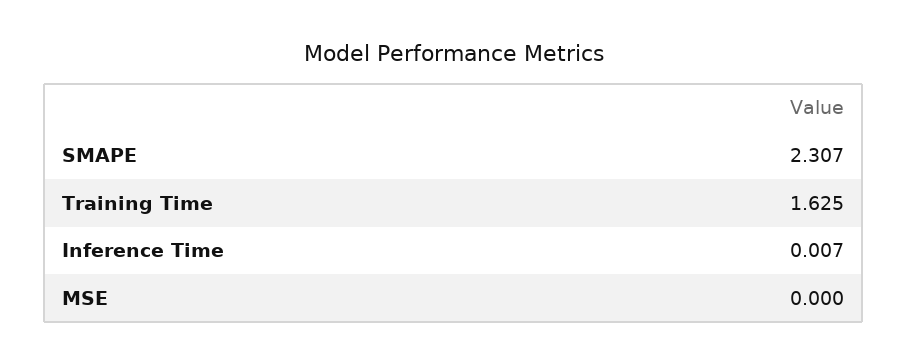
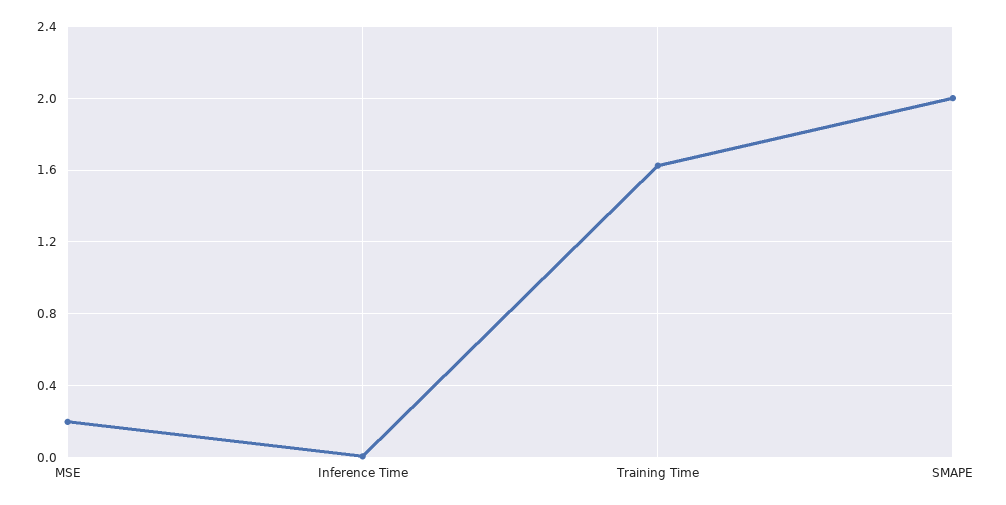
  {
-   "SMAPE": 2.307,
+   "SMAPE": 2,
    "Training Time": 1.625,
    "Inference Time": 0.007,
-   "MSE": 0
+   "MSE": 0.2
  }

